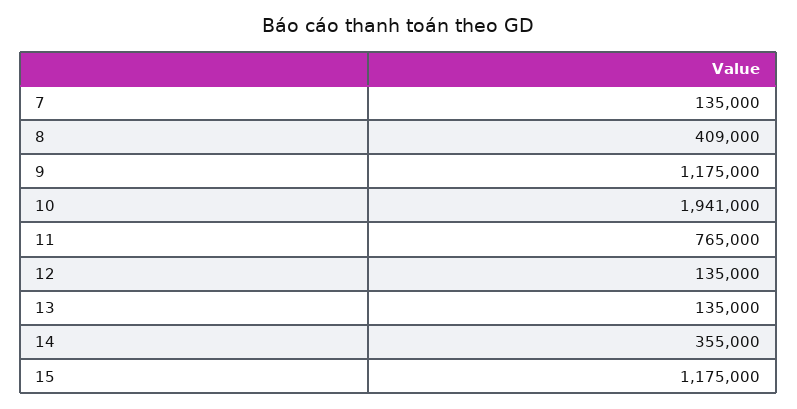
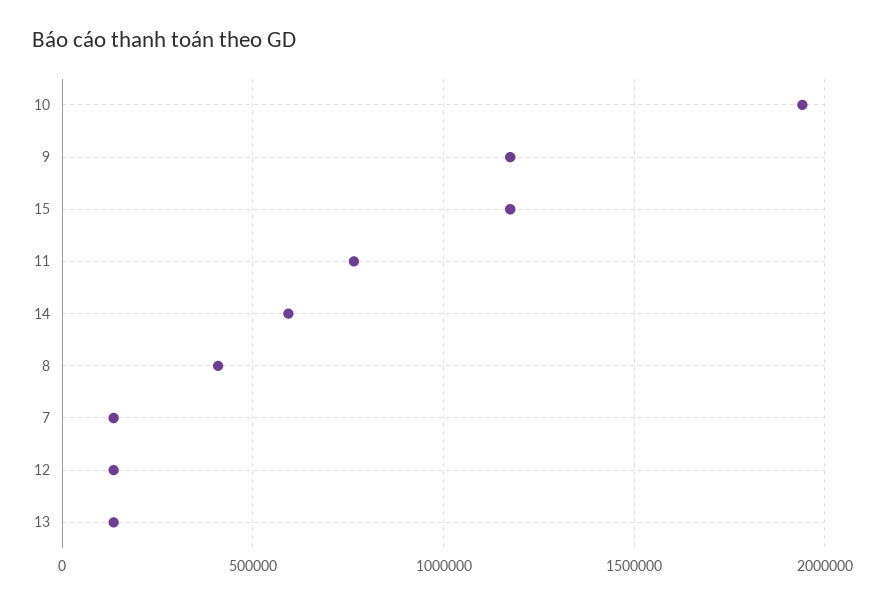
  {
    "7": 135000,
    "8": 409000,
    "9": 1175000,
    "10": 1941000,
    "11": 765000,
    "12": 135000,
    "13": 135000,
-   "14": 355000,
+   "14": 600000,
    "15": 1175000
  }

